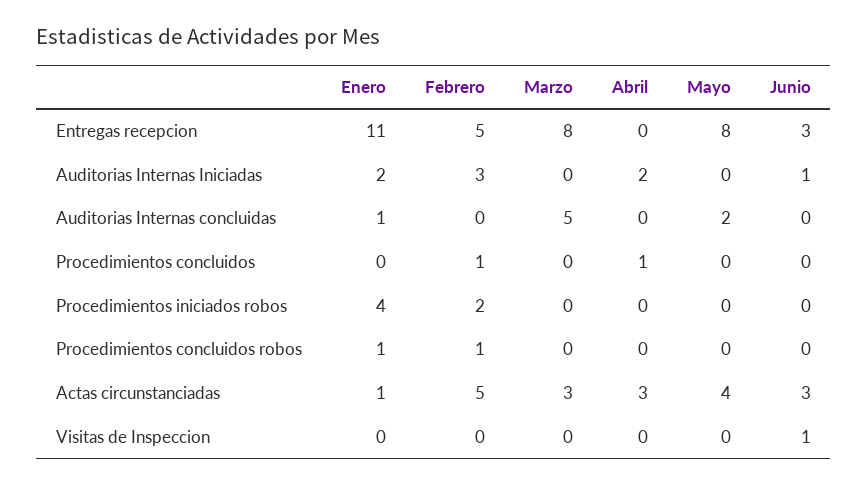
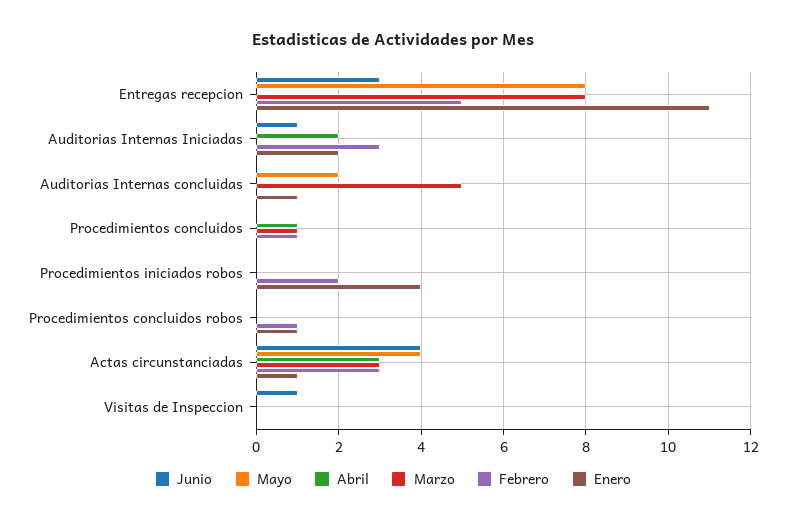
  {
    "Enero": {
      "Entregas recepcion": 11,
      "Auditorias Internas Iniciadas": 2,
      "Auditorias Internas concluidas": 1,
      "Procedimientos concluidos": 0,
      "Procedimientos iniciados robos": 4,
      "Procedimientos concluidos robos": 1,
      "Actas circunstanciadas": 1,
      "Visitas de Inspeccion": 0
    },
    "Febrero": {
      "Entregas recepcion": 5,
      "Auditorias Internas Iniciadas": 3,
      "Auditorias Internas concluidas": 0,
      "Procedimientos concluidos": 1,
      "Procedimientos iniciados robos": 2,
      "Procedimientos concluidos robos": 1,
-     "Actas circunstanciadas": 5,
+     "Actas circunstanciadas": 3,
      "Visitas de Inspeccion": 0
    },
    "Marzo": {
      "Entregas recepcion": 8,
      "Auditorias Internas Iniciadas": 0,
      "Auditorias Internas concluidas": 5,
-     "Procedimientos concluidos": 0,
+     "Procedimientos concluidos": 1,
      "Procedimientos iniciados robos": 0,
      "Procedimientos concluidos robos": 0,
      "Actas circunstanciadas": 3,
      "Visitas de Inspeccion": 0
    },
    "Abril": {
      "Entregas recepcion": 0,
      "Auditorias Internas Iniciadas": 2,
      "Auditorias Internas concluidas": 0,
      "Procedimientos concluidos": 1,
      "Procedimientos iniciados robos": 0,
      "Procedimientos concluidos robos": 0,
      "Actas circunstanciadas": 3,
      "Visitas de Inspeccion": 0
    },
    "Mayo": {
      "Entregas recepcion": 8,
      "Auditorias Internas Iniciadas": 0,
      "Auditorias Internas concluidas": 2,
      "Procedimientos concluidos": 0,
      "Procedimientos iniciados robos": 0,
      "Procedimientos concluidos robos": 0,
      "Actas circunstanciadas": 4,
      "Visitas de Inspeccion": 0
    },
    "Junio": {
      "Entregas recepcion": 3,
      "Auditorias Internas Iniciadas": 1,
      "Auditorias Internas concluidas": 0,
      "Procedimientos concluidos": 0,
      "Procedimientos iniciados robos": 0,
      "Procedimientos concluidos robos": 0,
-     "Actas circunstanciadas": 3,
+     "Actas circunstanciadas": 4,
      "Visitas de Inspeccion": 1
    }
  }

